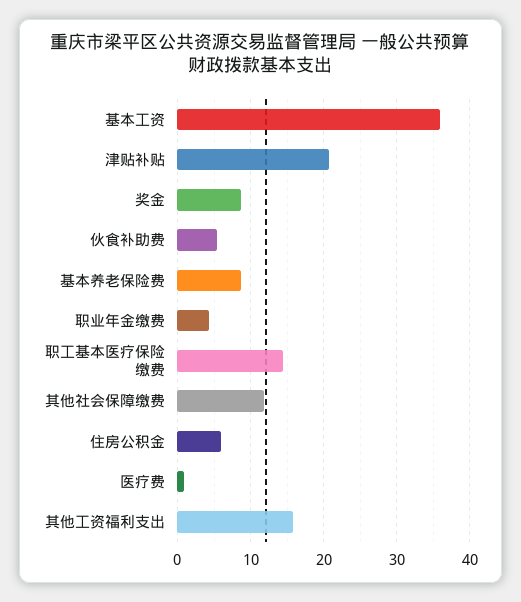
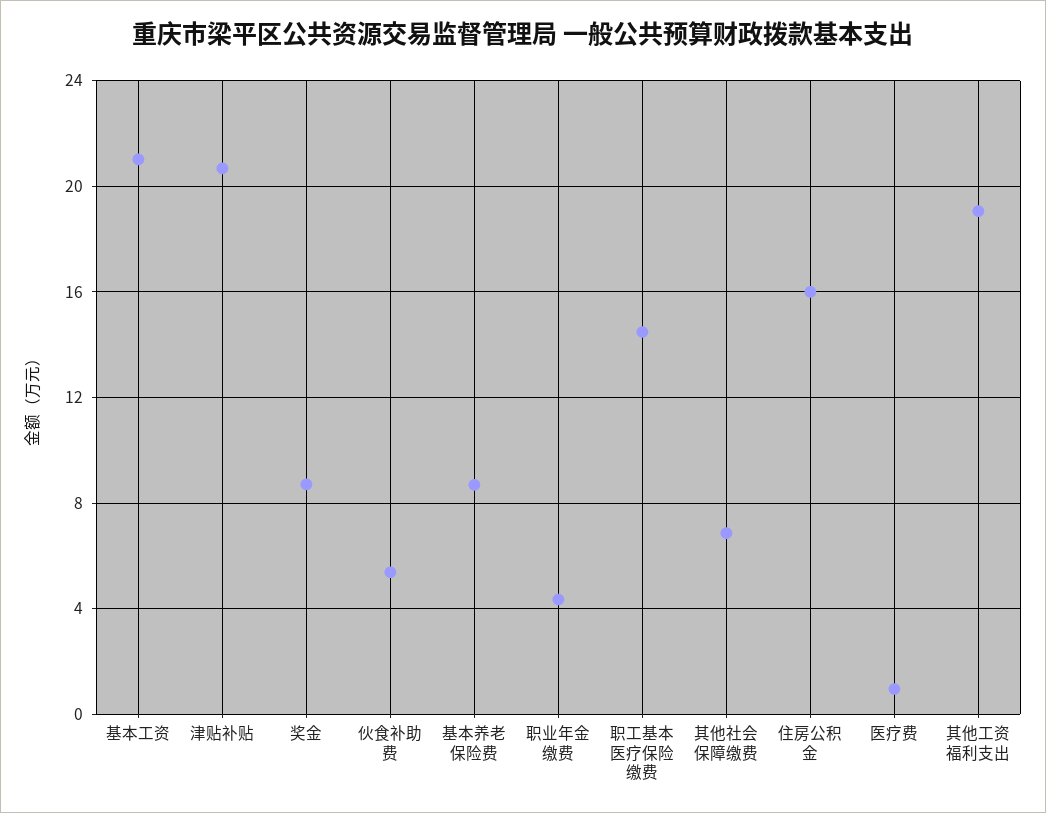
  {
-   "基本工资": 36,
+   "基本工资": 21,
    "津贴补贴": 20.5,
    "奖金": 8.5,
    "伙食补助费": 5.5,
    "基本养老保险费": 8.5,
    "职业年金缴费": 4.5,
    "职工基本医疗保险缴费": 14.5,
-   "其他社会保障缴费": 12,
+   "其他社会保障缴费": 7,
-   "住房公积金": 6,
+   "住房公积金": 16,
    "医疗费": 1,
-   "其他工资福利支出": 16
+   "其他工资福利支出": 19
  }

